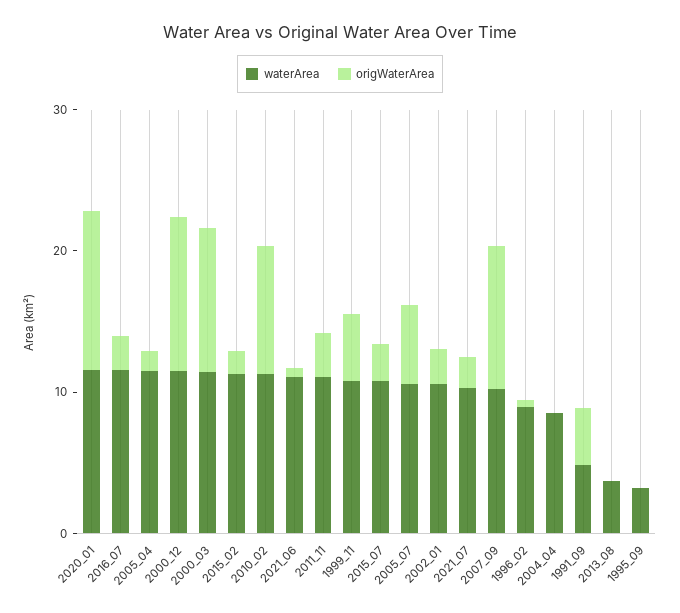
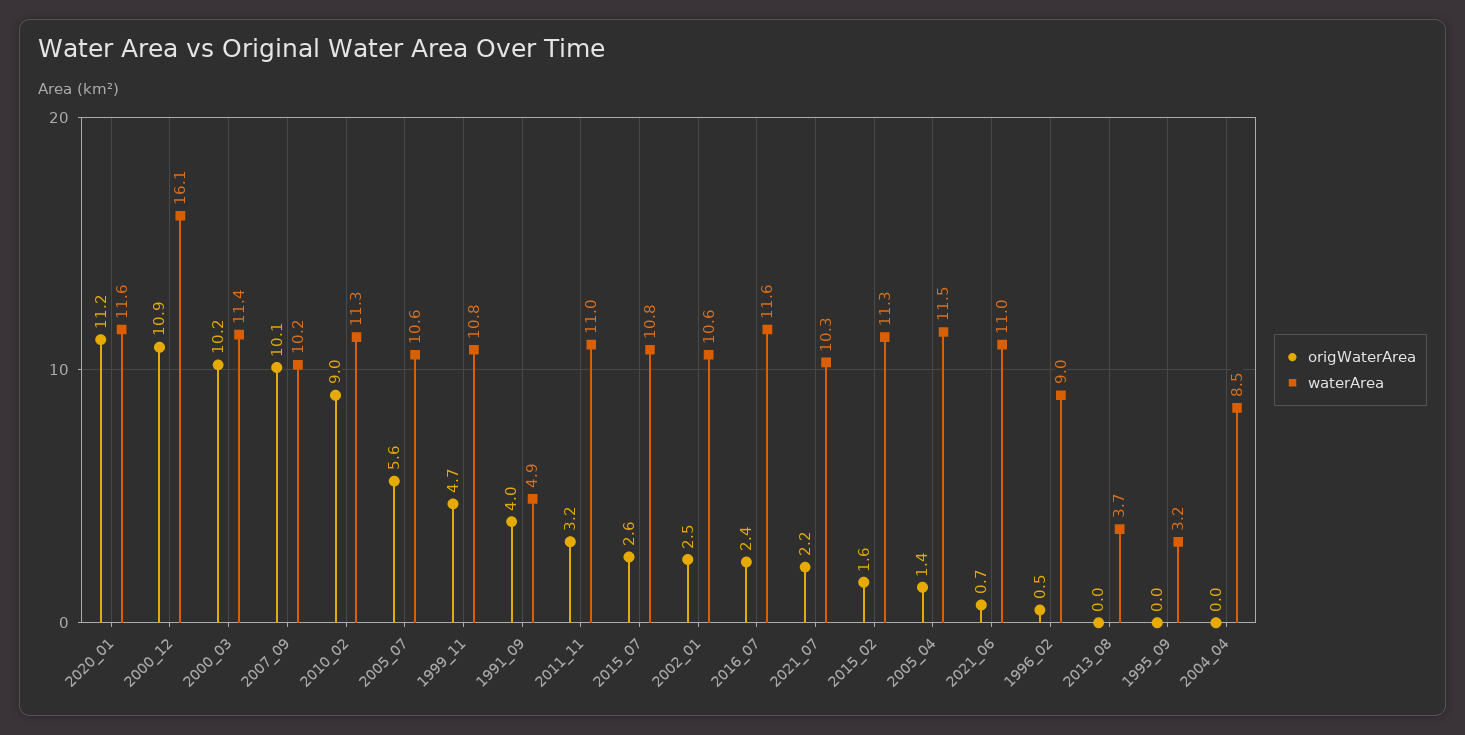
  {
    "waterArea": {
      "2020_01": 11.6,
      "2016_07": 11.6,
      "2005_04": 11.5,
-     "2000_12": 12,
+     "2000_12": 16.1,
      "2000_03": 11.4,
      "2015_02": 11.3,
      "2010_02": 11.3,
      "2021_06": 11,
      "2011_11": 11,
      "1999_11": 10.8,
      "2015_07": 10.8,
      "2005_07": 10.6,
      "2002_01": 10.6,
      "2021_07": 10.3,
      "2007_09": 10.2,
      "1996_02": 9,
      "2004_04": 8.5,
      "1991_09": 4.9,
      "2013_08": 3.7,
      "1995_09": 3.2
    },
    "origWaterArea": {
      "2020_01": 11.2,
      "2016_07": 2.4,
      "2005_04": 1.4,
      "2000_12": 10.9,
      "2000_03": 10.2,
      "2015_02": 1.6,
      "2010_02": 9,
      "2021_06": 0.7,
      "2011_11": 3.2,
      "1999_11": 4.7,
      "2015_07": 2.6,
      "2005_07": 5.6,
      "2002_01": 2.5,
      "2021_07": 2.2,
      "2007_09": 10.1,
      "1996_02": 0.5,
      "2004_04": 0,
      "1991_09": 4,
      "2013_08": 0,
      "1995_09": 0
    }
  }

